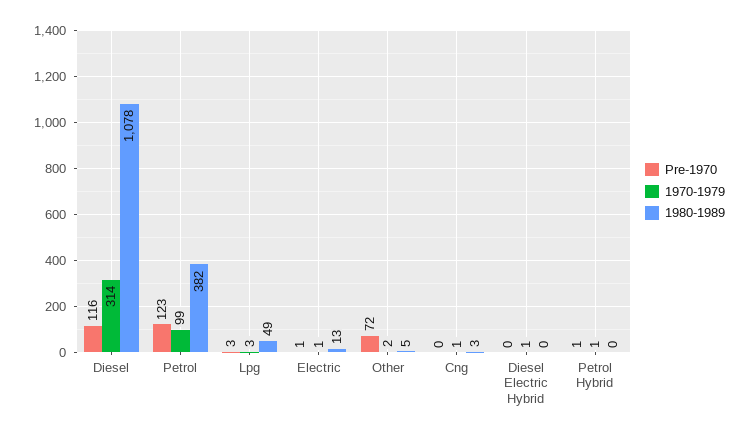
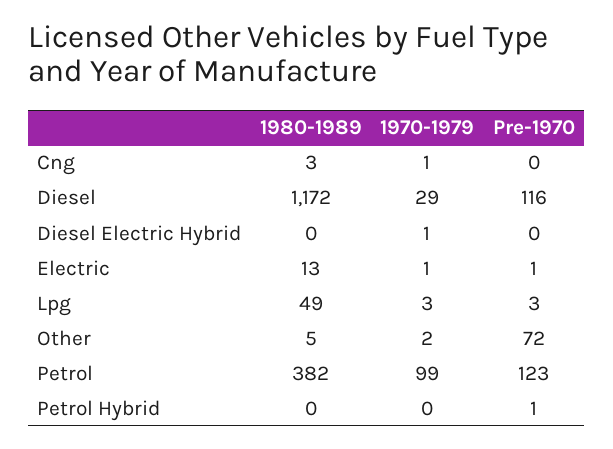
  {
    "Pre-1970": {
      "Diesel": 116,
      "Petrol": 123,
      "Lpg": 3,
      "Electric": 1,
      "Other": 72,
      "Cng": 0,
      "Diesel Electric Hybrid": 0,
      "Petrol Hybrid": 1
    },
    "1970-1979": {
-     "Diesel": 314,
+     "Diesel": 29,
      "Petrol": 99,
      "Lpg": 3,
      "Electric": 1,
      "Other": 2,
      "Cng": 1,
      "Diesel Electric Hybrid": 1,
-     "Petrol Hybrid": 1
+     "Petrol Hybrid": 0
    },
    "1980-1989": {
-     "Diesel": 1078,
+     "Diesel": 1172,
      "Petrol": 382,
      "Lpg": 49,
      "Electric": 13,
      "Other": 5,
      "Cng": 3,
      "Diesel Electric Hybrid": 0,
      "Petrol Hybrid": 0
    }
  }

